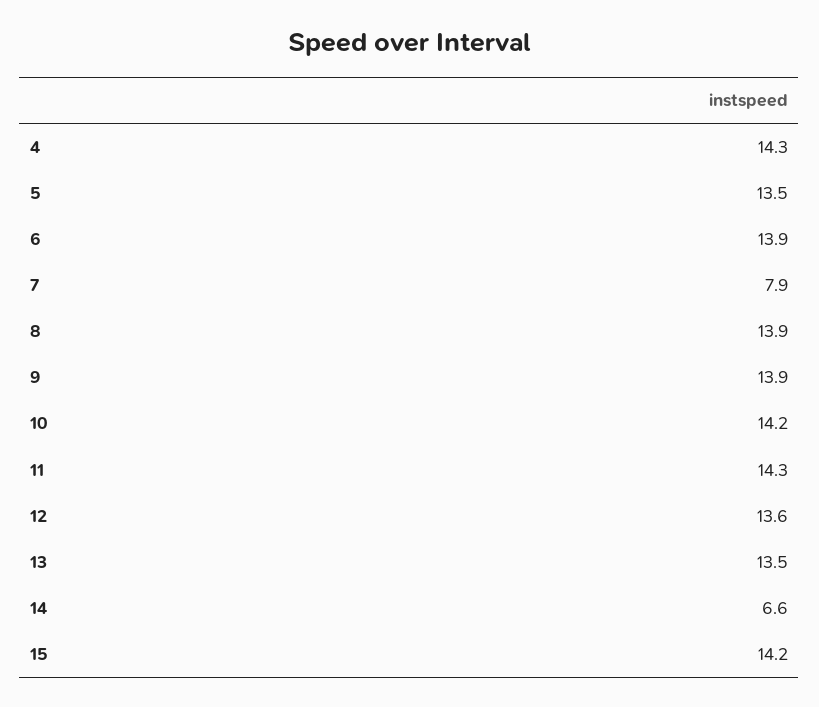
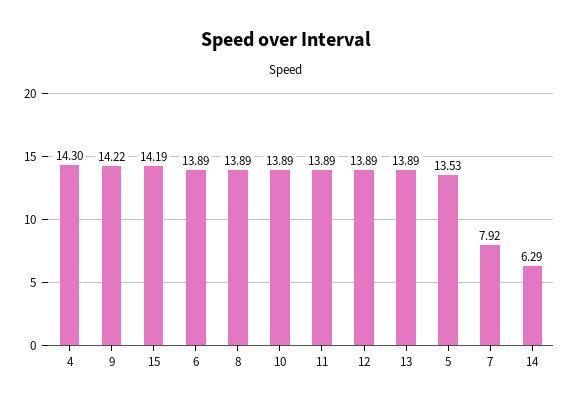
  {
    "4": 14.3,
    "5": 13.53,
    "6": 13.89,
    "7": 7.92,
    "8": 13.89,
-   "9": 13.9,
+   "9": 14.22,
-   "10": 14.2,
+   "10": 13.89,
-   "11": 14.3,
+   "11": 13.89,
-   "12": 13.6,
+   "12": 13.89,
-   "13": 13.5,
+   "13": 13.89,
-   "14": 6.6,
+   "14": 6.29,
    "15": 14.19
  }

